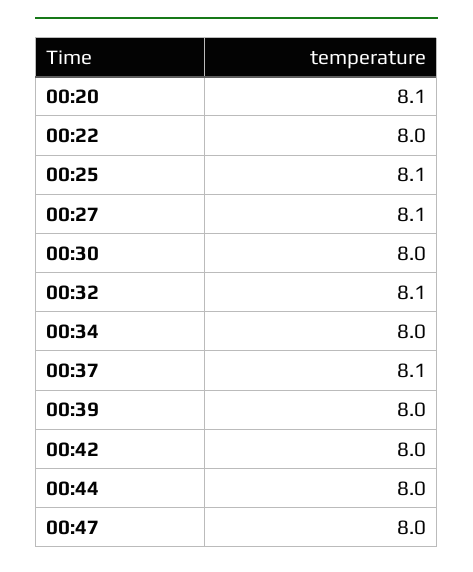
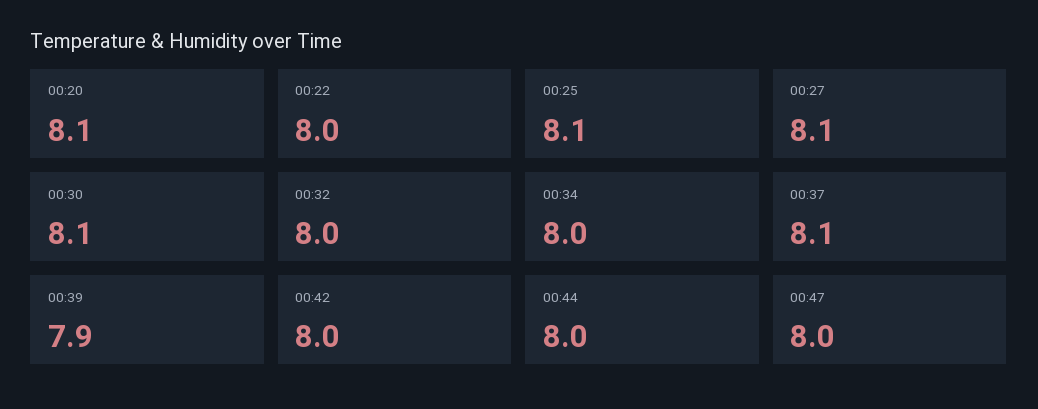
  {
    "00:20": 8.1,
    "00:22": 8,
    "00:25": 8.1,
    "00:27": 8.1,
-   "00:30": 8,
+   "00:30": 8.1,
-   "00:32": 8.1,
+   "00:32": 8,
    "00:34": 8,
    "00:37": 8.1,
-   "00:39": 8,
+   "00:39": 7.9,
    "00:42": 8,
    "00:44": 8,
    "00:47": 8
  }

